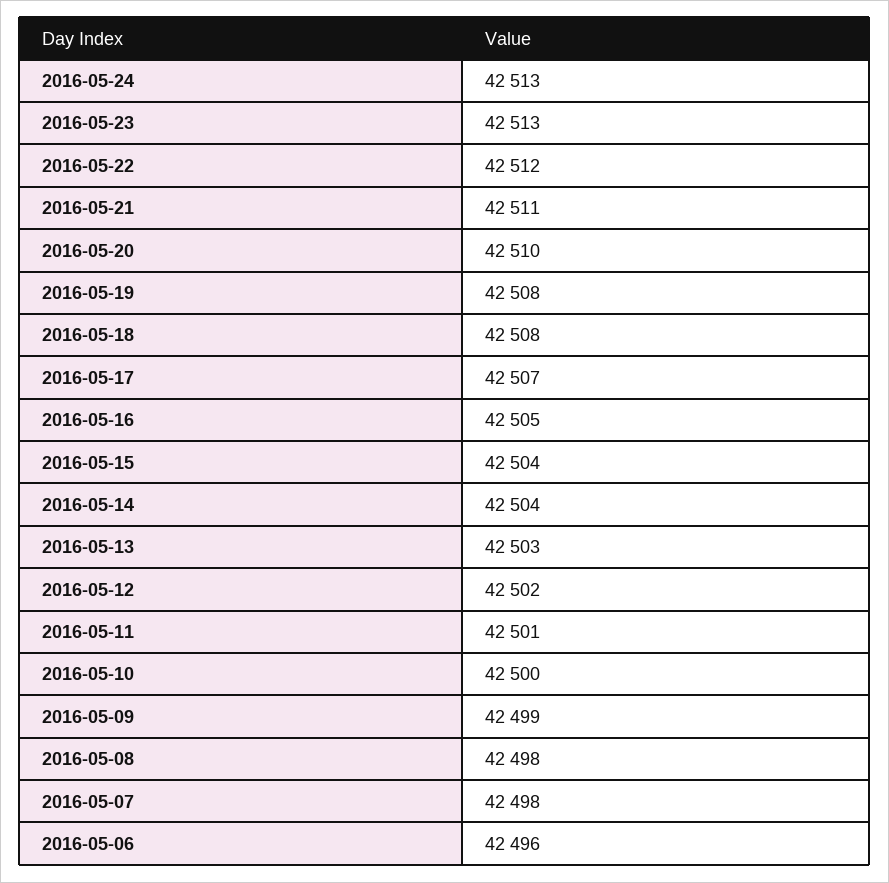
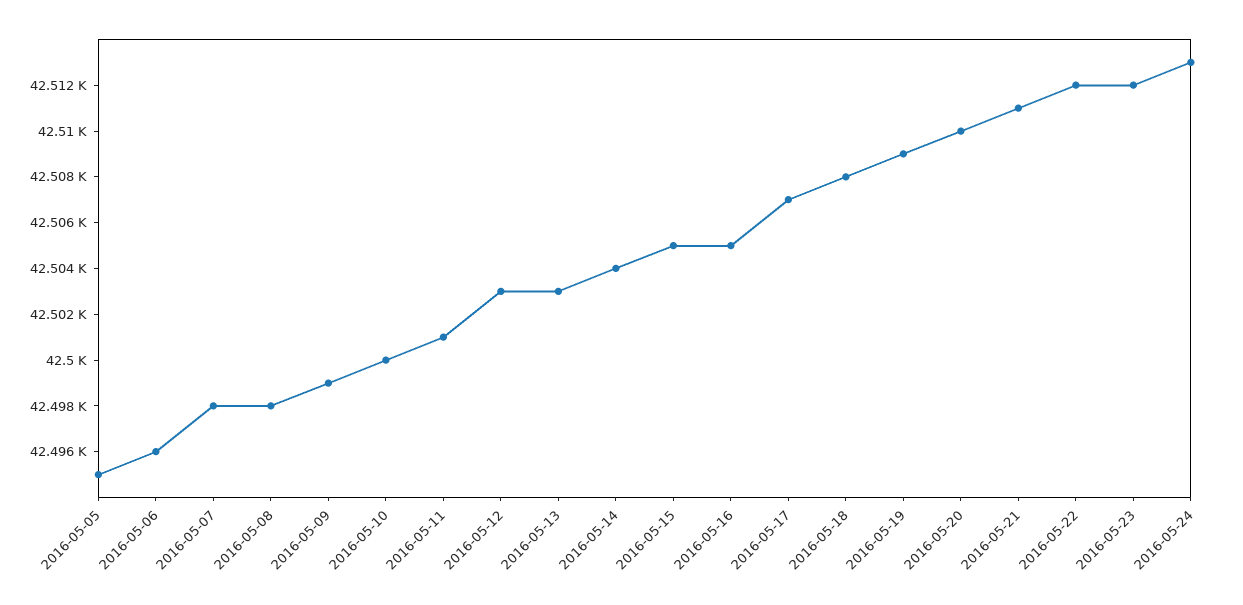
  {
    "2016-05-24": 42513,
-   "2016-05-23": 42513,
+   "2016-05-23": 42512,
    "2016-05-22": 42512,
    "2016-05-21": 42511,
    "2016-05-20": 42510,
-   "2016-05-19": 42508,
+   "2016-05-19": 42509,
    "2016-05-18": 42508,
    "2016-05-17": 42507,
    "2016-05-16": 42505,
-   "2016-05-15": 42504,
+   "2016-05-15": 42505,
    "2016-05-14": 42504,
    "2016-05-13": 42503,
-   "2016-05-12": 42502,
+   "2016-05-12": 42503,
    "2016-05-11": 42501,
    "2016-05-10": 42500,
    "2016-05-09": 42499,
    "2016-05-08": 42498,
    "2016-05-07": 42498,
-   "2016-05-06": 42496
+   "2016-05-06": 42496,
+   "2016-05-05": 42495
  }

